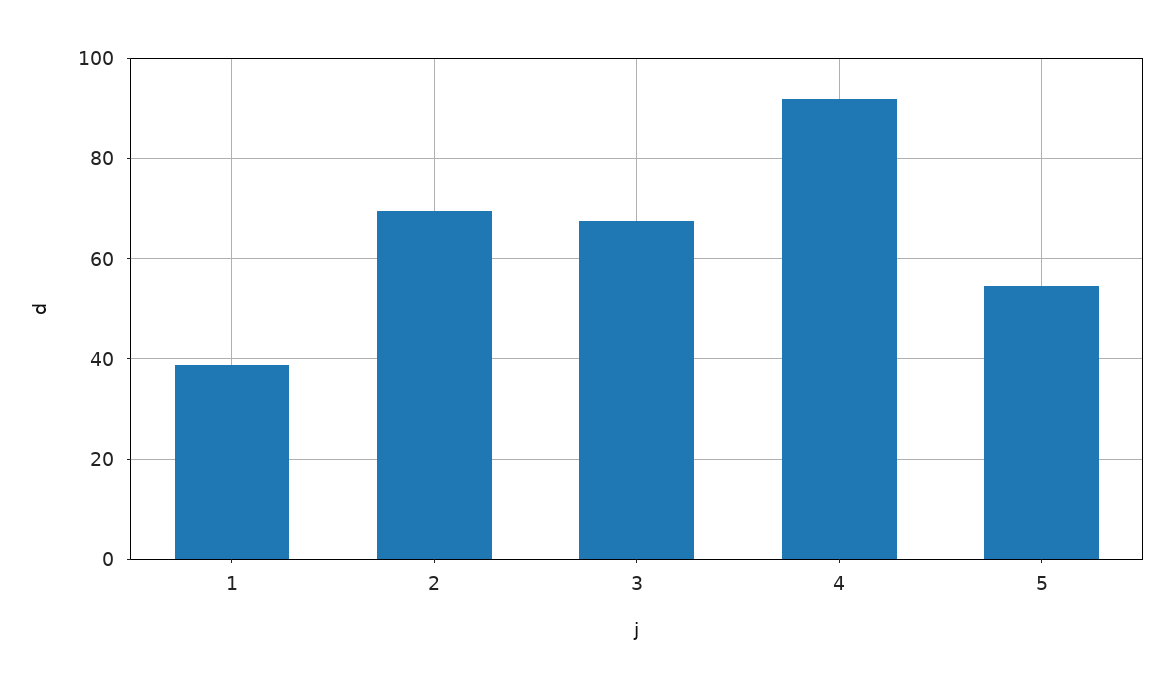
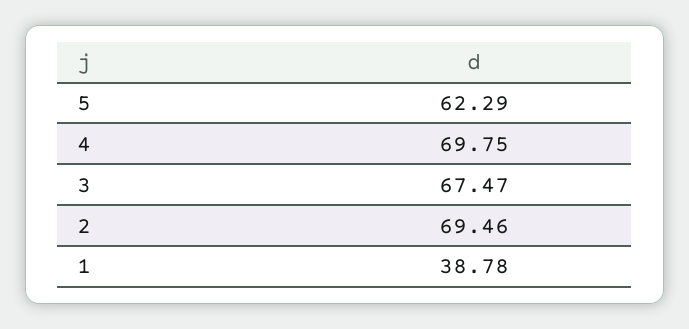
  {
    "1": 38.78,
    "2": 69.46,
    "3": 67.47,
-   "4": 92,
+   "4": 69.75,
-   "5": 54
+   "5": 62.29
  }

